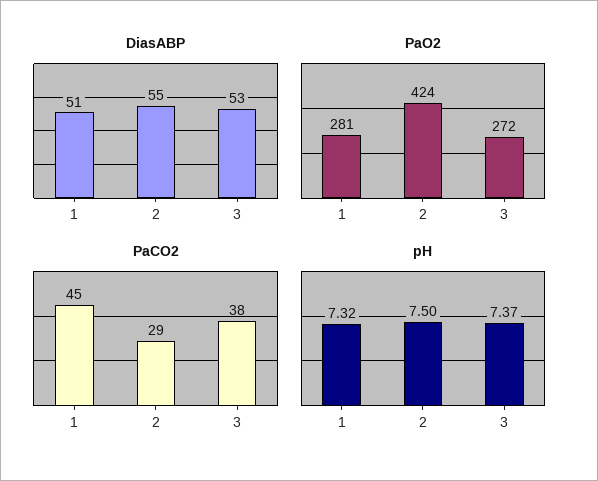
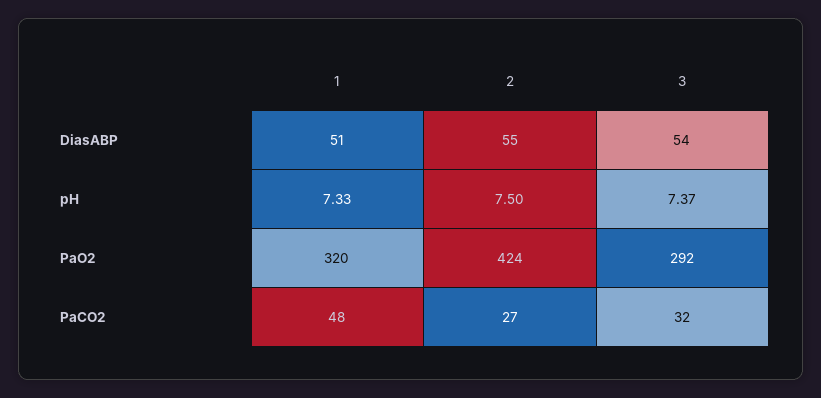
  {
    "DiasABP": {
      "1": 51,
      "2": 55,
-     "3": 53
+     "3": 54
    },
    "PaO2": {
-     "1": 281,
+     "1": 320,
      "2": 424,
-     "3": 272
+     "3": 292
    },
    "PaCO2": {
-     "1": 45,
+     "1": 48,
-     "2": 29,
+     "2": 27,
-     "3": 38
+     "3": 32
    },
    "pH": {
-     "1": 7.32,
+     "1": 7.33,
      "2": 7.5,
      "3": 7.37
    }
  }

